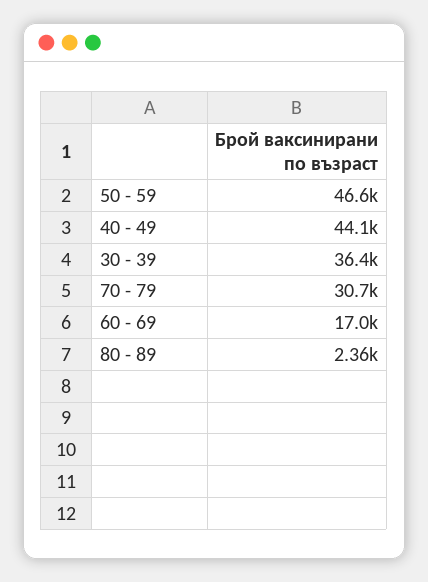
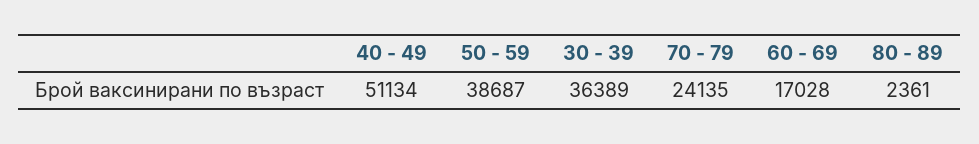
  {
-   "50 - 59": 46600,
+   "50 - 59": 38687,
-   "40 - 49": 44100,
+   "40 - 49": 51134,
    "30 - 39": 36389,
-   "70 - 79": 30700,
+   "70 - 79": 24135,
    "60 - 69": 17028,
    "80 - 89": 2361
  }

